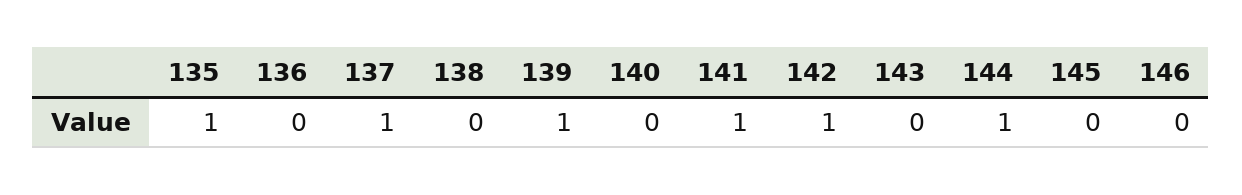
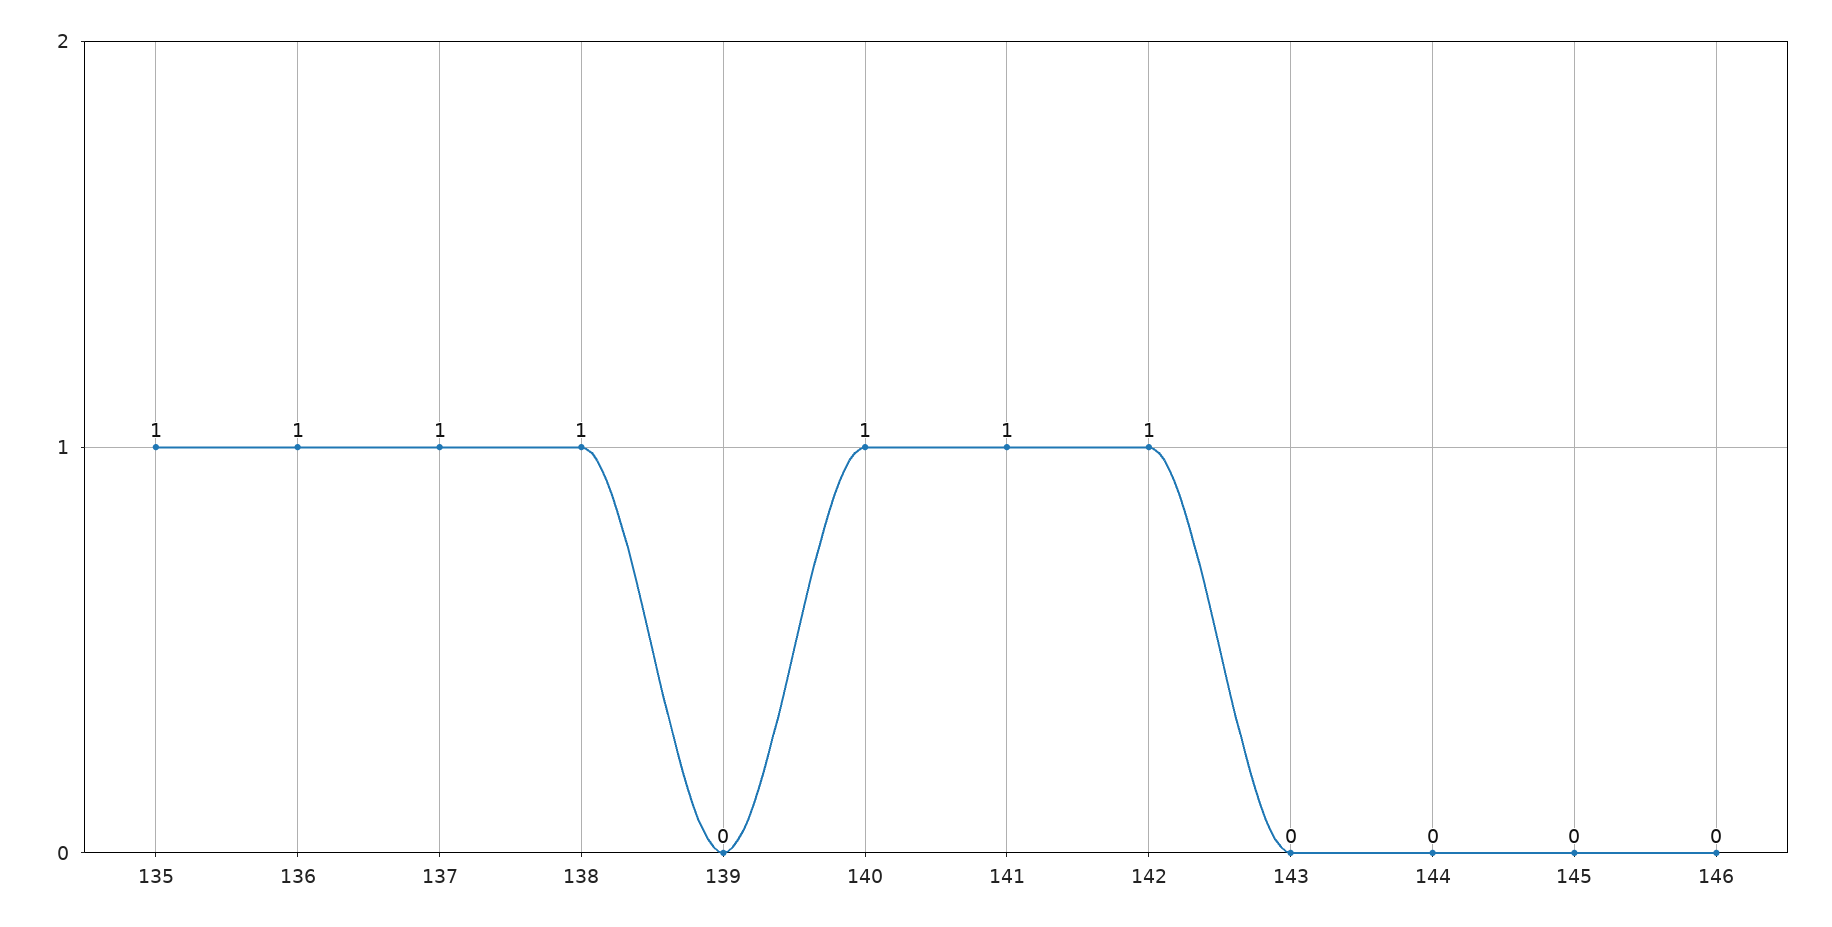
  {
    "135": 1,
-   "136": 0,
+   "136": 1,
    "137": 1,
-   "138": 0,
+   "138": 1,
-   "139": 1,
+   "139": 0,
-   "140": 0,
+   "140": 1,
    "141": 1,
    "142": 1,
    "143": 0,
-   "144": 1,
+   "144": 0,
    "145": 0,
    "146": 0
  }

